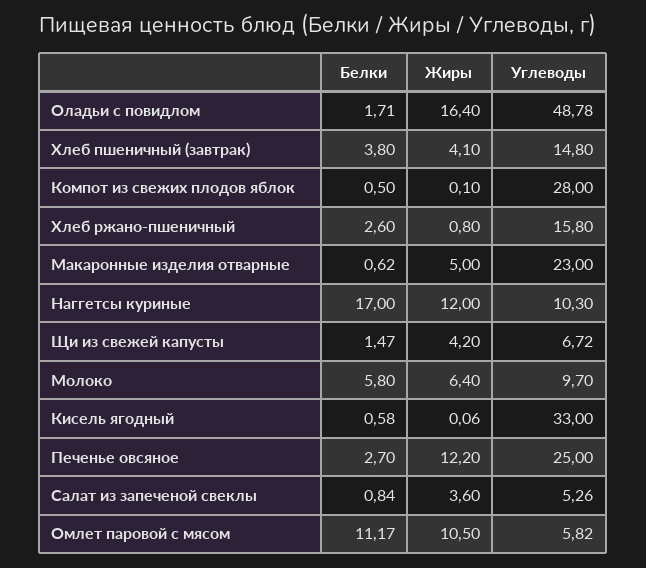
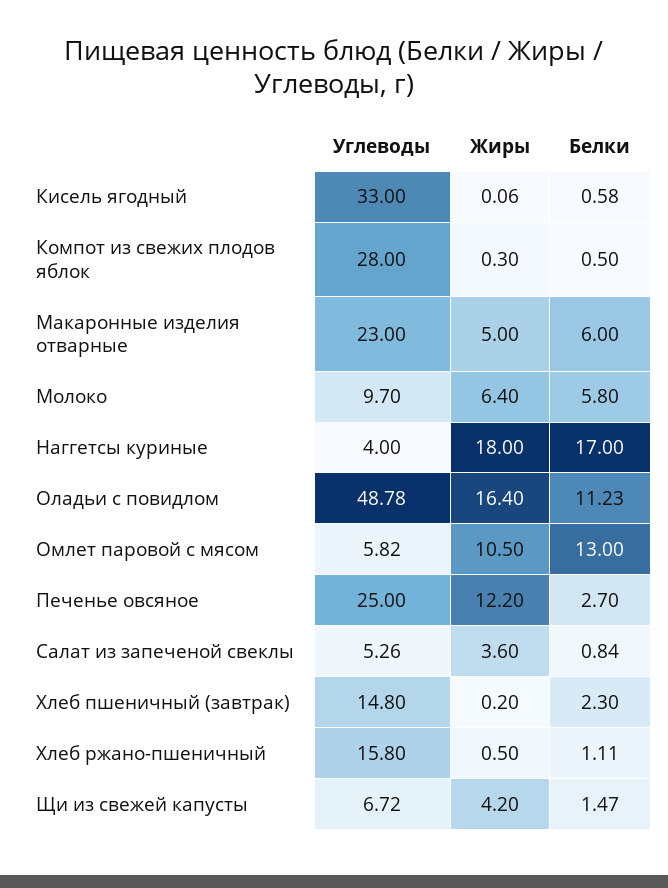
  {
    "Белки": {
-     "Оладьи с повидлом": 1.71,
+     "Оладьи с повидлом": 11.23,
-     "Хлеб пшеничный (завтрак)": 3.8,
+     "Хлеб пшеничный (завтрак)": 2.3,
      "Компот из свежих плодов яблок": 0.5,
-     "Хлеб ржано-пшеничный": 2.6,
+     "Хлеб ржано-пшеничный": 1.11,
-     "Макаронные изделия отварные": 0.62,
+     "Макаронные изделия отварные": 6,
      "Наггетсы куриные": 17,
      "Щи из свежей капусты": 1.47,
      "Молоко": 5.8,
      "Кисель ягодный": 0.58,
      "Печенье овсяное": 2.7,
      "Салат из запеченой свеклы": 0.84,
-     "Омлет паровой с мясом": 11.17
+     "Омлет паровой с мясом": 13
    },
    "Жиры": {
      "Оладьи с повидлом": 16.4,
-     "Хлеб пшеничный (завтрак)": 4.1,
+     "Хлеб пшеничный (завтрак)": 0.2,
-     "Компот из свежих плодов яблок": 0.1,
+     "Компот из свежих плодов яблок": 0.3,
-     "Хлеб ржано-пшеничный": 0.8,
+     "Хлеб ржано-пшеничный": 0.5,
      "Макаронные изделия отварные": 5,
-     "Наггетсы куриные": 12,
+     "Наггетсы куриные": 18,
      "Щи из свежей капусты": 4.2,
      "Молоко": 6.4,
      "Кисель ягодный": 0.06,
      "Печенье овсяное": 12.2,
      "Салат из запеченой свеклы": 3.6,
      "Омлет паровой с мясом": 10.5
    },
    "Углеводы": {
      "Оладьи с повидлом": 48.78,
      "Хлеб пшеничный (завтрак)": 14.8,
      "Компот из свежих плодов яблок": 28,
      "Хлеб ржано-пшеничный": 15.8,
      "Макаронные изделия отварные": 23,
-     "Наггетсы куриные": 10.3,
+     "Наггетсы куриные": 4,
      "Щи из свежей капусты": 6.72,
      "Молоко": 9.7,
      "Кисель ягодный": 33,
      "Печенье овсяное": 25,
      "Салат из запеченой свеклы": 5.26,
      "Омлет паровой с мясом": 5.82
    }
  }

